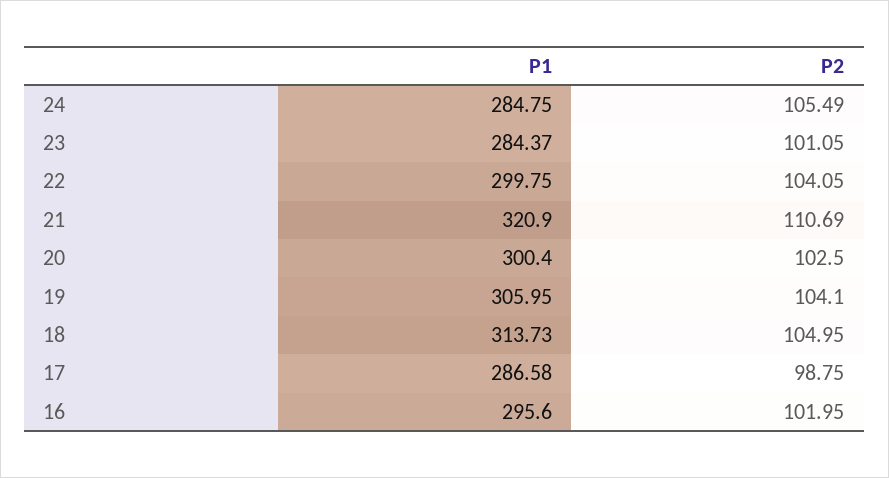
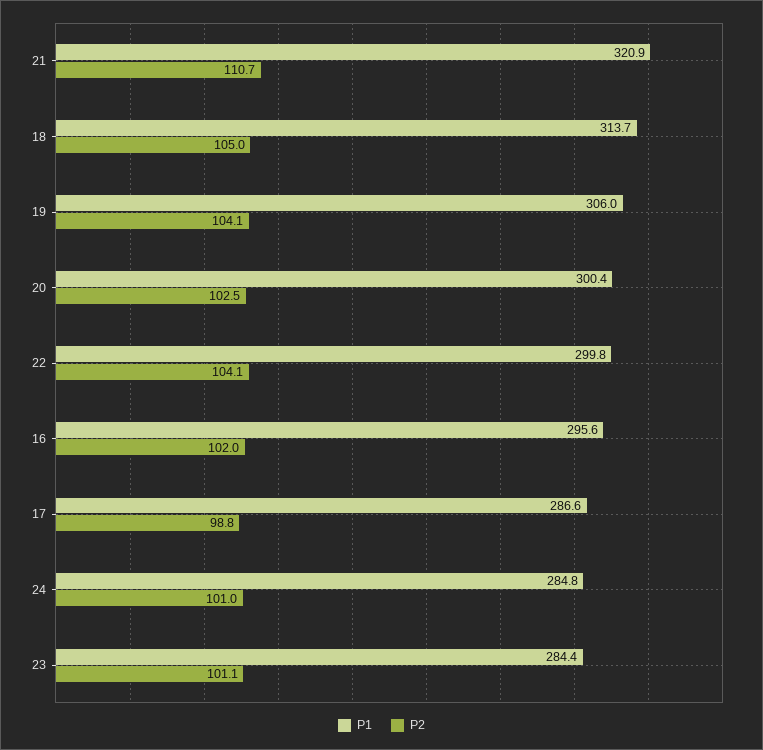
  {
    "P1": {
      "24": 284.75,
      "23": 284.37,
      "22": 299.75,
      "21": 320.9,
      "20": 300.4,
      "19": 305.95,
      "18": 313.73,
      "17": 286.58,
      "16": 295.6
    },
    "P2": {
-     "24": 105.49,
+     "24": 101,
      "23": 101.05,
      "22": 104.05,
      "21": 110.69,
      "20": 102.5,
      "19": 104.1,
      "18": 104.95,
      "17": 98.75,
      "16": 101.95
    }
  }

